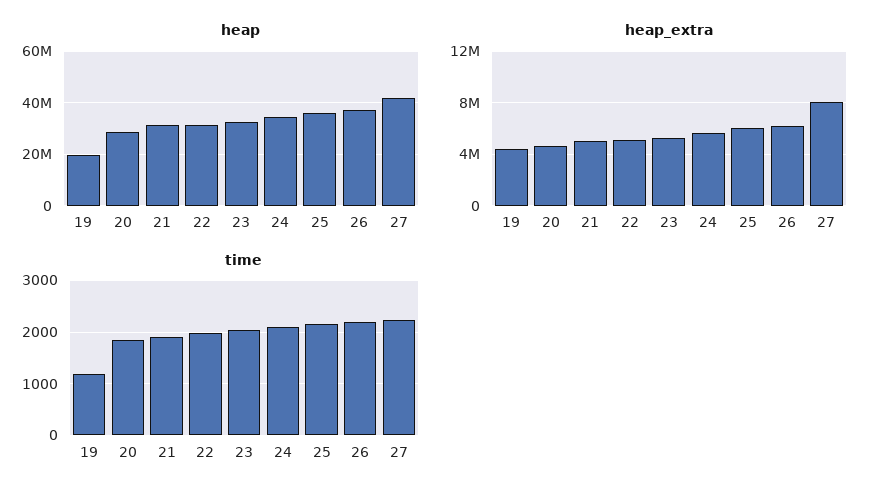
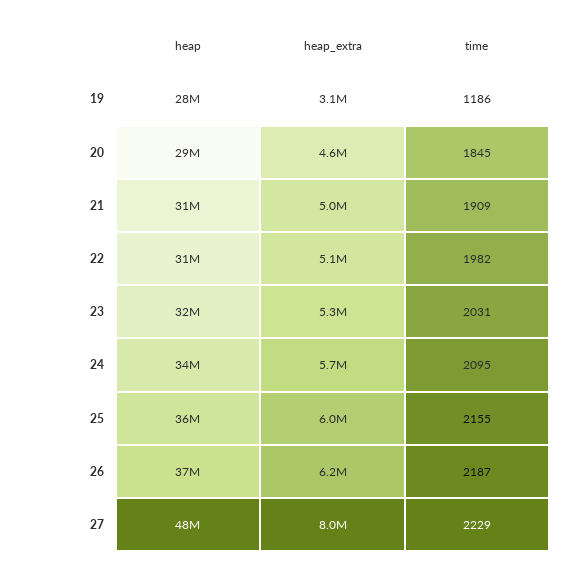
  {
    "heap": {
-     "19": 20000000,
+     "19": 28000000,
      "20": 29000000,
      "21": 31000000,
      "22": 31000000,
      "23": 32000000,
      "24": 34000000,
      "25": 36000000,
      "26": 37000000,
-     "27": 42500000
+     "27": 48000000
    },
    "heap_extra": {
-     "19": 4500000,
+     "19": 3100000,
      "20": 4600000,
      "21": 5000000,
      "22": 5100000,
      "23": 5300000,
      "24": 5700000,
      "25": 6000000,
      "26": 6200000,
      "27": 8000000
    },
    "time": {
      "19": 1186,
      "20": 1845,
      "21": 1909,
      "22": 1982,
      "23": 2031,
      "24": 2095,
      "25": 2155,
      "26": 2187,
      "27": 2229
    }
  }

